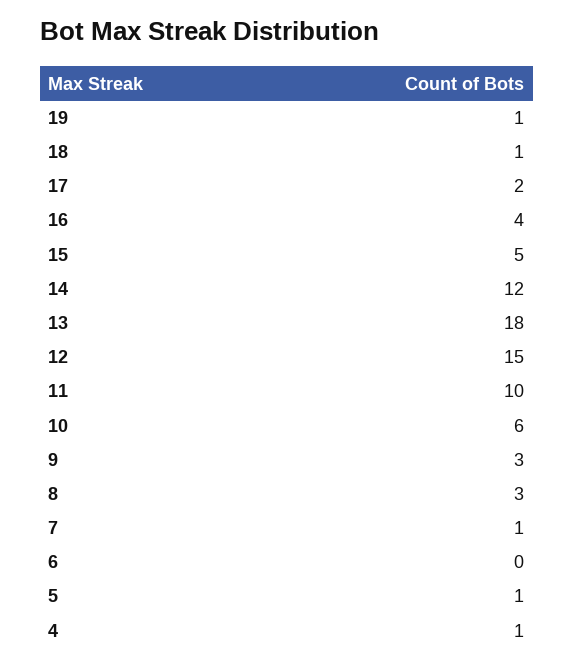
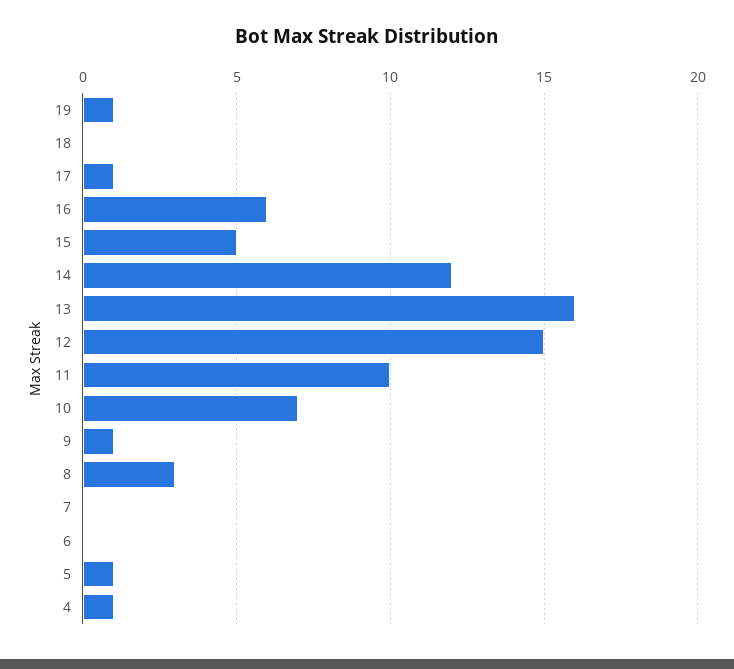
  {
    "19": 1,
-   "18": 1,
+   "18": 0,
-   "17": 2,
+   "17": 1,
-   "16": 4,
+   "16": 6,
    "15": 5,
    "14": 12,
-   "13": 18,
+   "13": 16,
    "12": 15,
    "11": 10,
-   "10": 6,
+   "10": 7,
-   "9": 3,
+   "9": 1,
    "8": 3,
-   "7": 1,
+   "7": 0,
    "6": 0,
    "5": 1,
    "4": 1
  }

